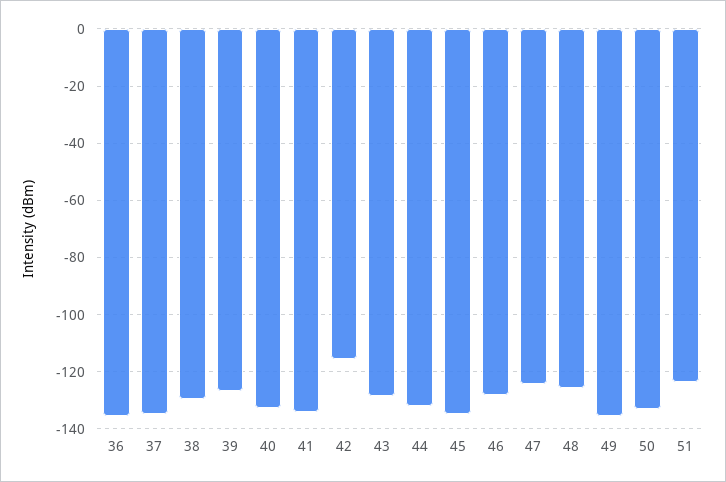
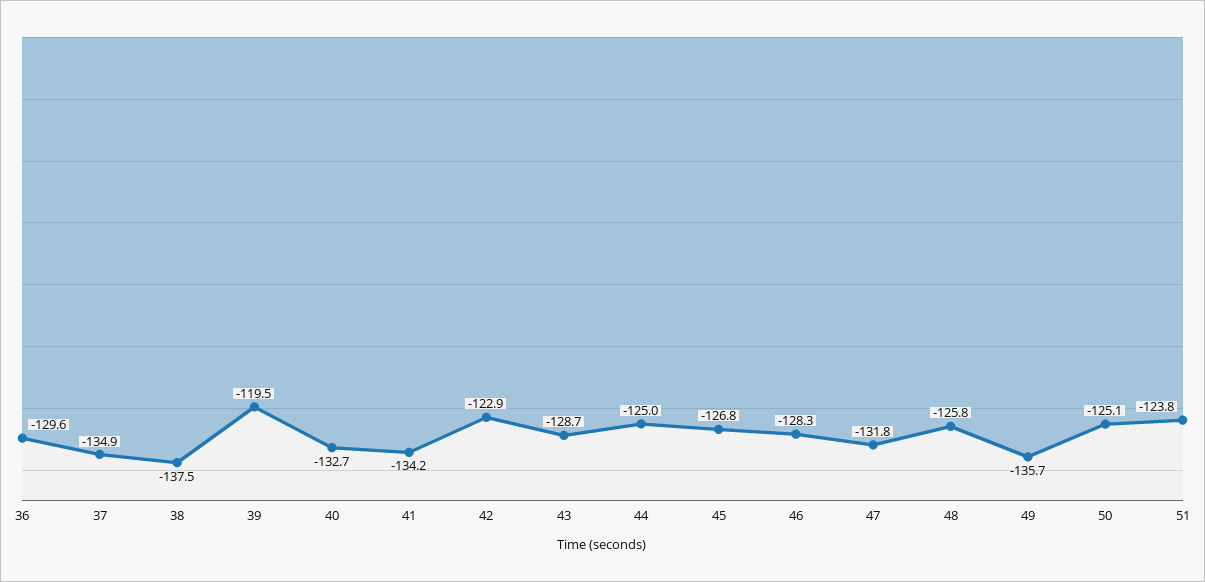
  {
-   "36": -135,
+   "36": -129.6,
    "37": -134.9,
-   "38": -130,
+   "38": -137.5,
-   "39": -127.5,
+   "39": -119.5,
    "40": -132.7,
    "41": -134.2,
-   "42": -115,
+   "42": -122.9,
    "43": -128.7,
-   "44": -132.5,
+   "44": -125,
-   "45": -135,
+   "45": -126.8,
    "46": -128.3,
-   "47": -125,
+   "47": -131.8,
    "48": -125.8,
    "49": -135.7,
-   "50": -132.5,
+   "50": -125.1,
    "51": -123.8
  }

